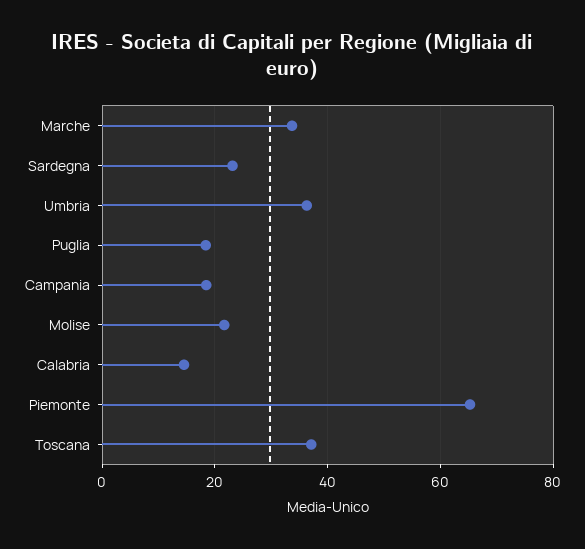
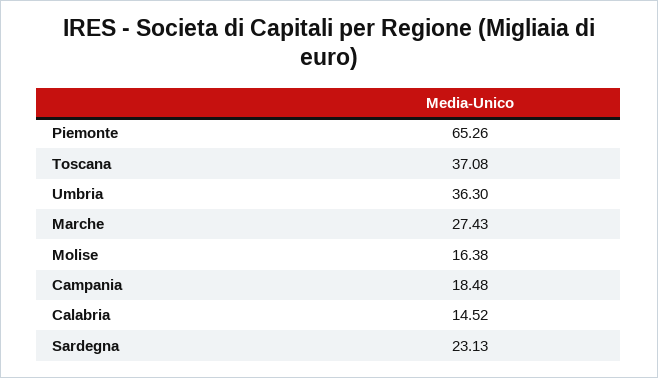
  {
-   "Marche": 34,
+   "Marche": 27.43,
    "Sardegna": 23.13,
    "Umbria": 36.3,
-   "Puglia": 18,
    "Campania": 18.48,
-   "Molise": 22,
+   "Molise": 16.38,
    "Calabria": 14.52,
    "Piemonte": 65.26,
    "Toscana": 37.08
  }

